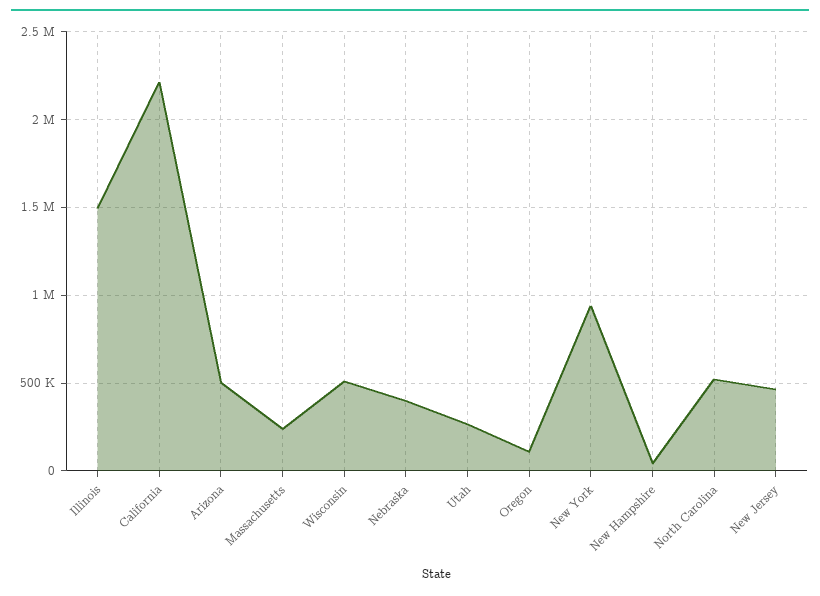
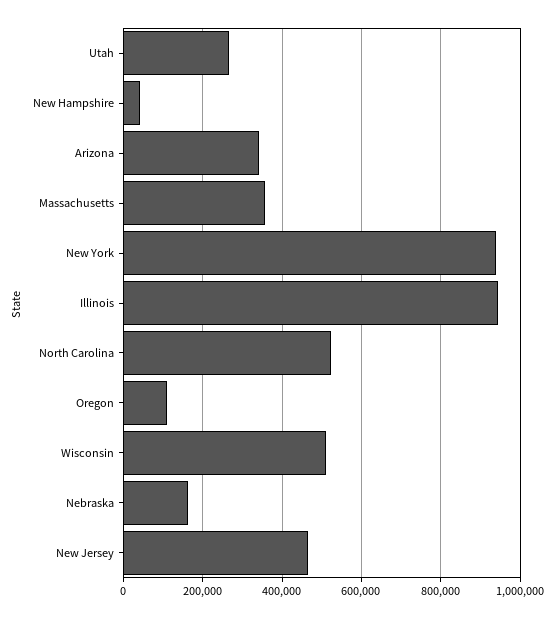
  {
-   "Illinois": 1500000,
+   "Illinois": 940000,
-   "California": 2200000,
-   "Arizona": 500000,
+   "Arizona": 340000,
-   "Massachusetts": 250000,
+   "Massachusetts": 360000,
    "Wisconsin": 520000,
-   "Nebraska": 400000,
+   "Nebraska": 160000,
    "Utah": 260000,
    "Oregon": 120000,
    "New York": 940000,
    "New Hampshire": 40000,
    "North Carolina": 520000,
    "New Jersey": 460000
  }

